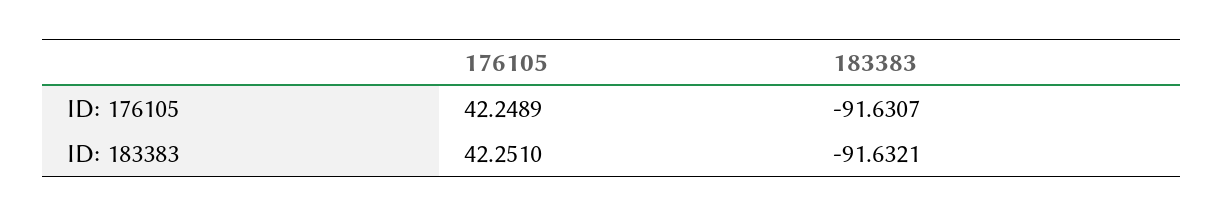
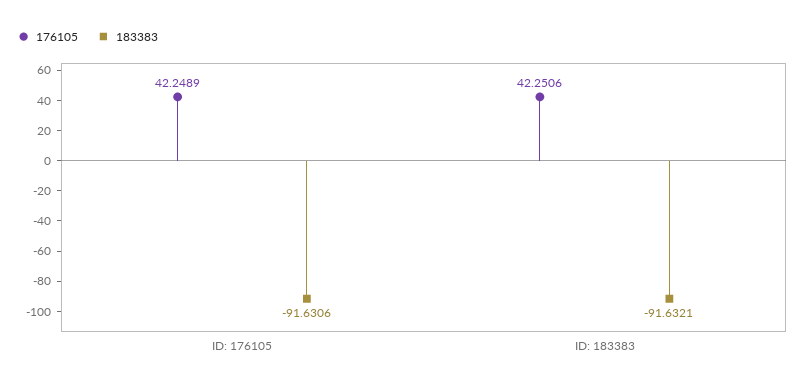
  {
    "176105": {
      "ID: 176105": 42.2489,
-     "ID: 183383": 42.251
+     "ID: 183383": 42.2506
    },
    "183383": {
-     "ID: 176105": -91.6307,
+     "ID: 176105": -91.6306,
      "ID: 183383": -91.6321
    }
  }

